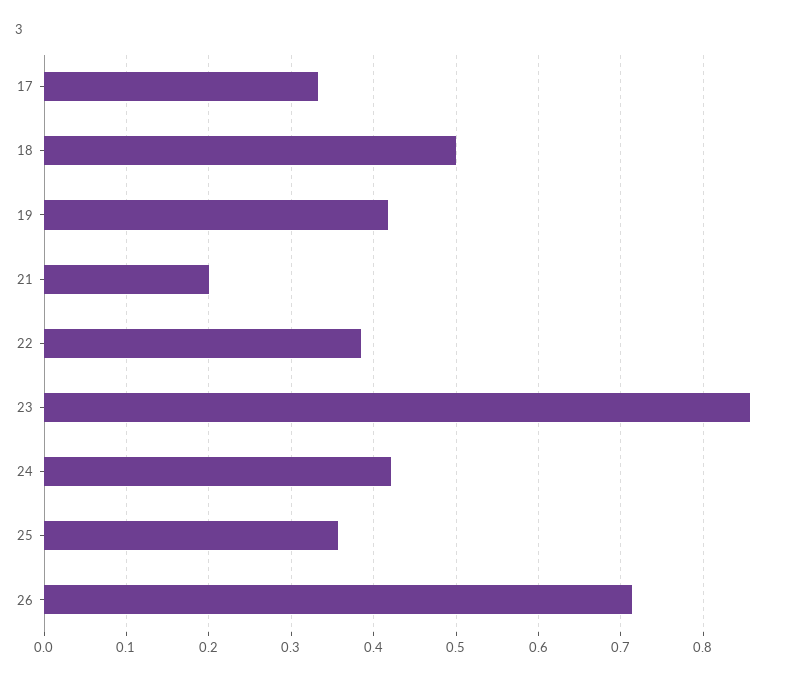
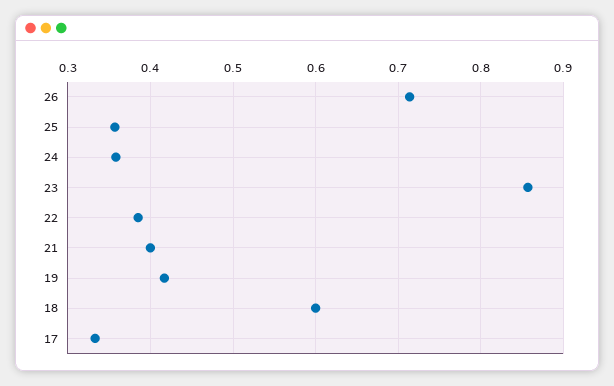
  {
    "17": 0.33,
-   "18": 0.5,
+   "18": 0.6,
    "19": 0.42,
-   "21": 0.2,
+   "21": 0.4,
    "22": 0.39,
    "23": 0.86,
-   "24": 0.42,
+   "24": 0.36,
    "25": 0.36,
    "26": 0.71
  }

